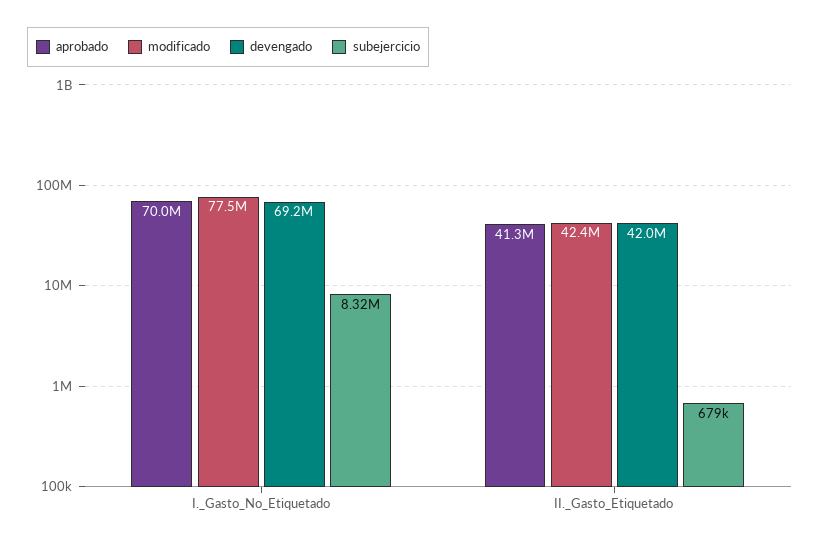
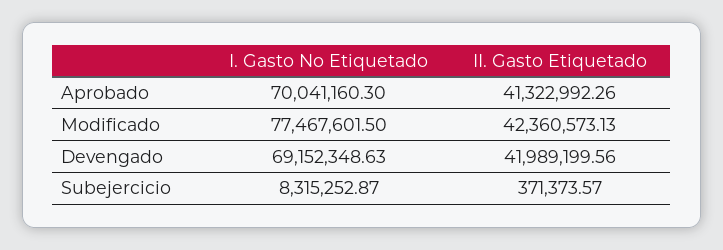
  {
    "aprobado": {
      "I._Gasto_No_Etiquetado": 70041160.3,
      "II._Gasto_Etiquetado": 41322992.26
    },
    "modificado": {
      "I._Gasto_No_Etiquetado": 77467601.5,
      "II._Gasto_Etiquetado": 42360573.13
    },
    "devengado": {
      "I._Gasto_No_Etiquetado": 69152348.63,
      "II._Gasto_Etiquetado": 41989199.56
    },
    "subejercicio": {
      "I._Gasto_No_Etiquetado": 8315252.87,
-     "II._Gasto_Etiquetado": 679000
+     "II._Gasto_Etiquetado": 371373.57
    }
  }

